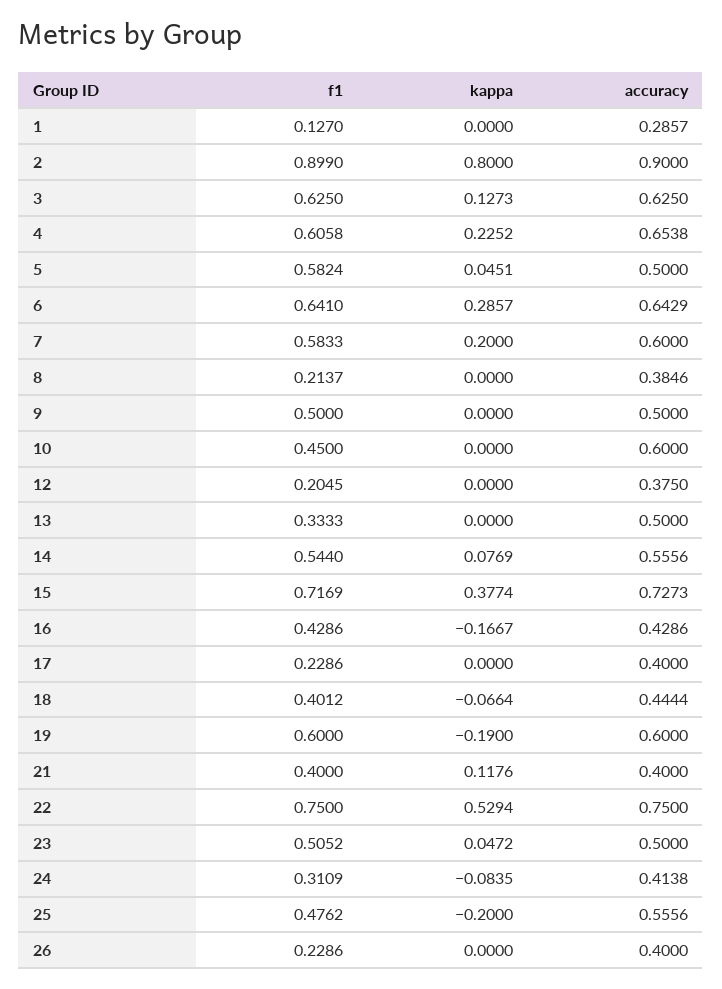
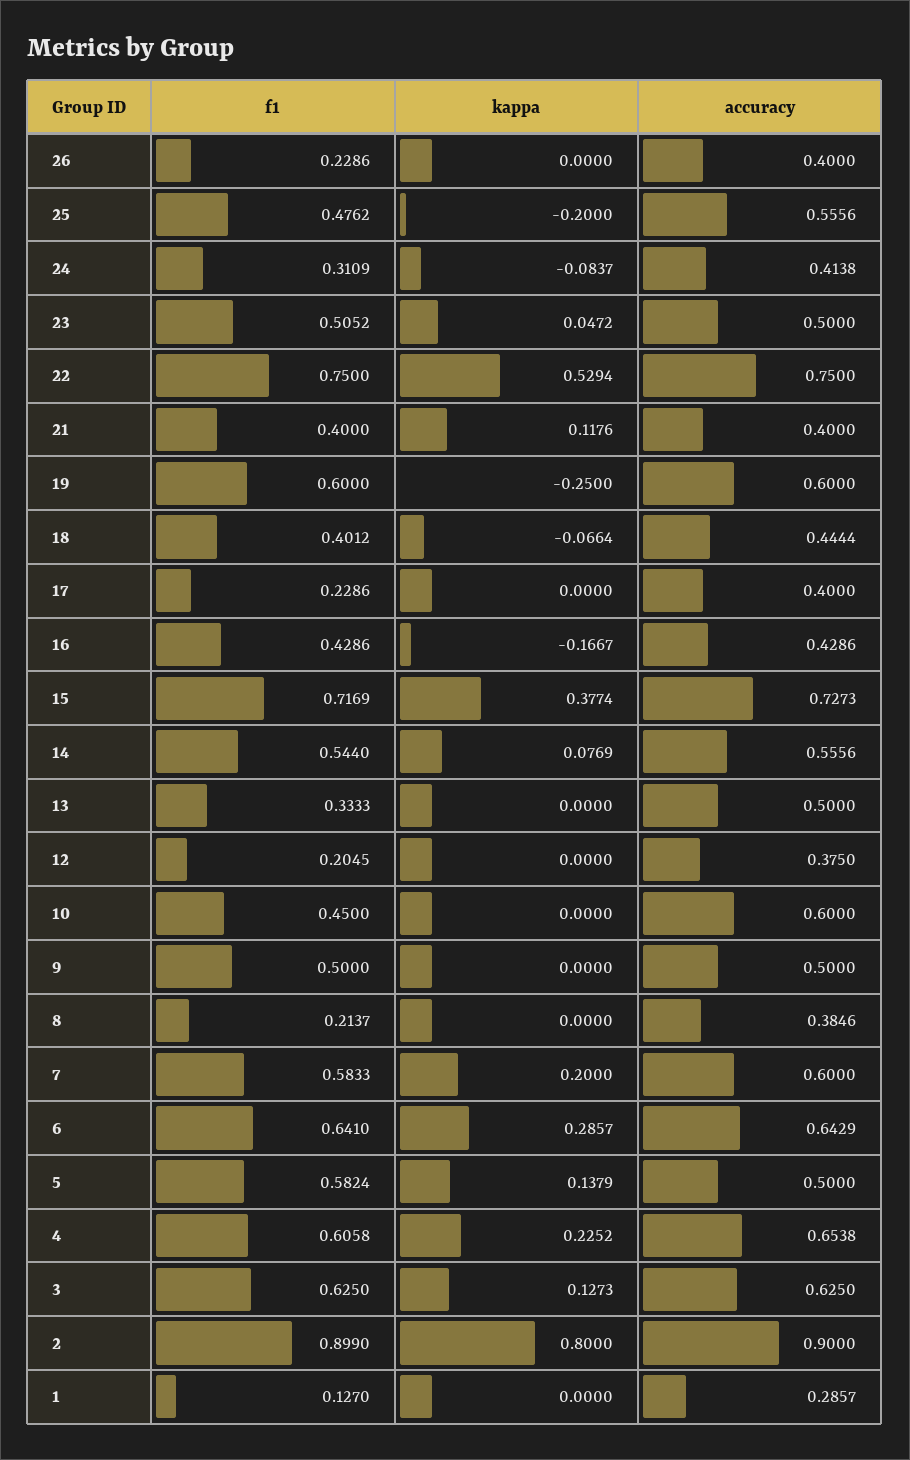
  {
    "f1": {
      "1": 0.127,
      "2": 0.899,
      "3": 0.625,
      "4": 0.6058,
      "5": 0.5824,
      "6": 0.641,
      "7": 0.5833,
      "8": 0.2137,
      "9": 0.5,
      "10": 0.45,
      "12": 0.2045,
      "13": 0.3333,
      "14": 0.544,
      "15": 0.7169,
      "16": 0.4286,
      "17": 0.2286,
      "18": 0.4012,
      "19": 0.6,
      "21": 0.4,
      "22": 0.75,
      "23": 0.5052,
      "24": 0.3109,
      "25": 0.4762,
      "26": 0.2286
    },
    "kappa": {
      "1": 0,
      "2": 0.8,
      "3": 0.1273,
      "4": 0.2252,
-     "5": 0.0451,
+     "5": 0.1379,
      "6": 0.2857,
      "7": 0.2,
      "8": 0,
      "9": 0,
      "10": 0,
      "12": 0,
      "13": 0,
      "14": 0.0769,
      "15": 0.3774,
      "16": -0.1667,
      "17": 0,
      "18": -0.0664,
-     "19": -0.19,
+     "19": -0.25,
      "21": 0.1176,
      "22": 0.5294,
      "23": 0.0472,
-     "24": -0.0835,
+     "24": -0.0837,
      "25": -0.2,
      "26": 0
    },
    "accuracy": {
      "1": 0.2857,
      "2": 0.9,
      "3": 0.625,
      "4": 0.6538,
      "5": 0.5,
      "6": 0.6429,
      "7": 0.6,
      "8": 0.3846,
      "9": 0.5,
      "10": 0.6,
      "12": 0.375,
      "13": 0.5,
      "14": 0.5556,
      "15": 0.7273,
      "16": 0.4286,
      "17": 0.4,
      "18": 0.4444,
      "19": 0.6,
      "21": 0.4,
      "22": 0.75,
      "23": 0.5,
      "24": 0.4138,
      "25": 0.5556,
      "26": 0.4
    }
  }

